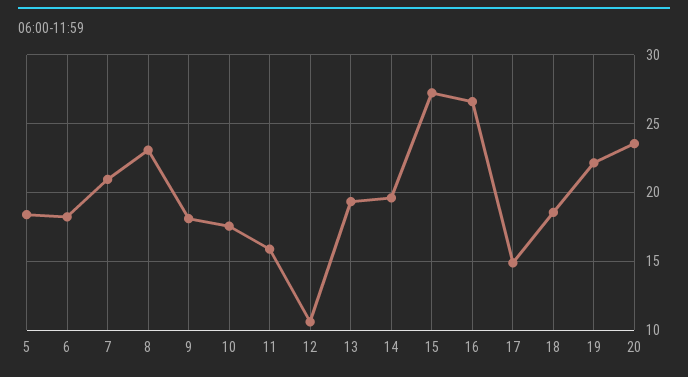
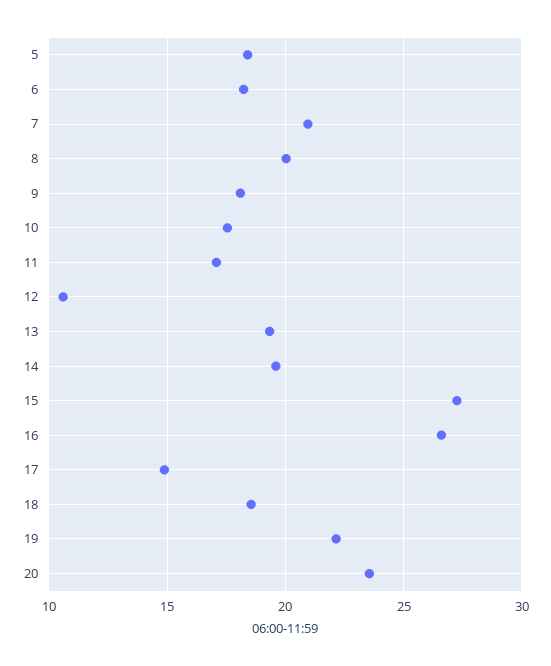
  {
    "5": 18.5,
    "6": 18,
    "7": 21,
-   "8": 23,
+   "8": 20,
    "9": 18,
    "10": 17.5,
-   "11": 16,
+   "11": 17,
    "12": 10.5,
    "13": 19.5,
    "14": 19.5,
    "15": 27.5,
    "16": 26.5,
    "17": 15,
    "18": 18.5,
    "19": 22,
    "20": 23.5
  }

